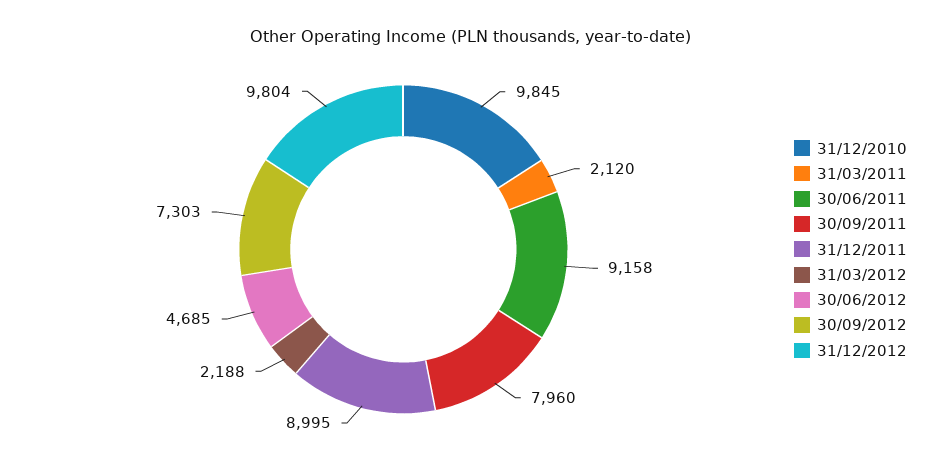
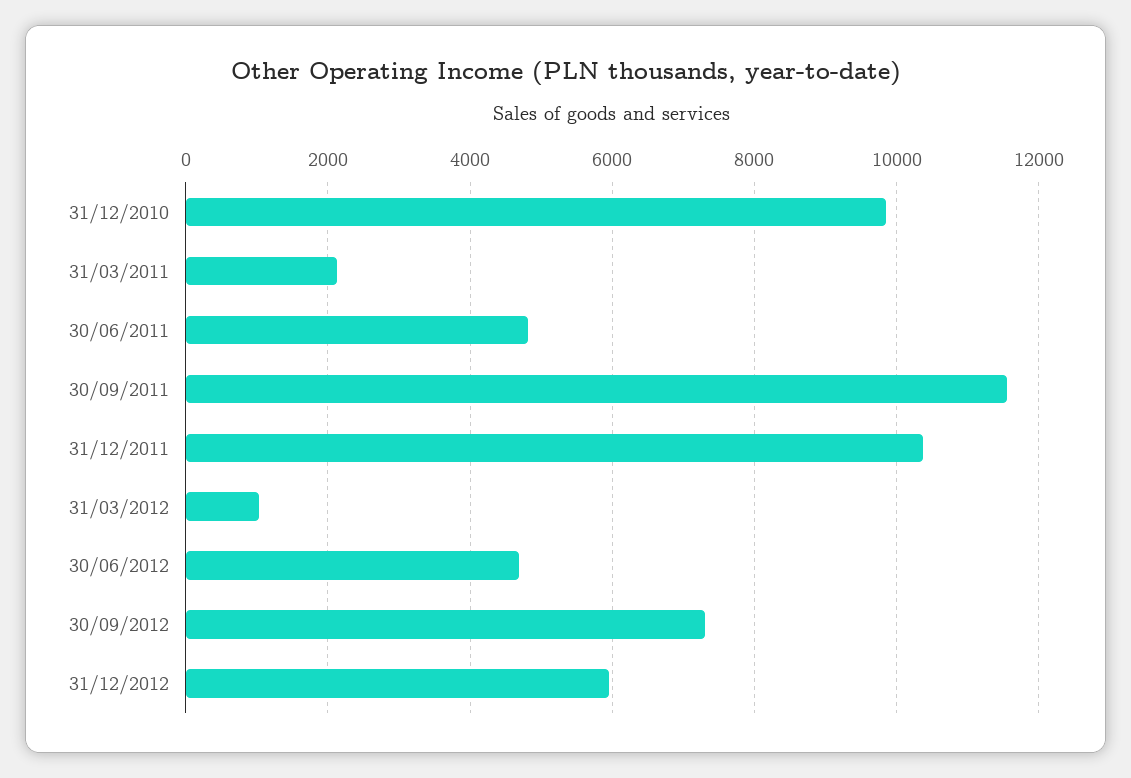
  {
    "31/12/2010": 9845,
    "31/03/2011": 2120,
-   "30/06/2011": 9158,
+   "30/06/2011": 4800,
-   "30/09/2011": 7960,
+   "30/09/2011": 11600,
-   "31/12/2011": 8995,
+   "31/12/2011": 10400,
-   "31/03/2012": 2188,
+   "31/03/2012": 1000,
    "30/06/2012": 4685,
    "30/09/2012": 7303,
-   "31/12/2012": 9804
+   "31/12/2012": 6000
  }

